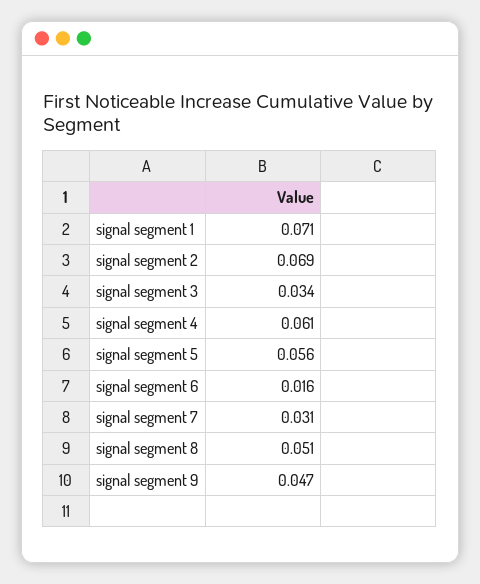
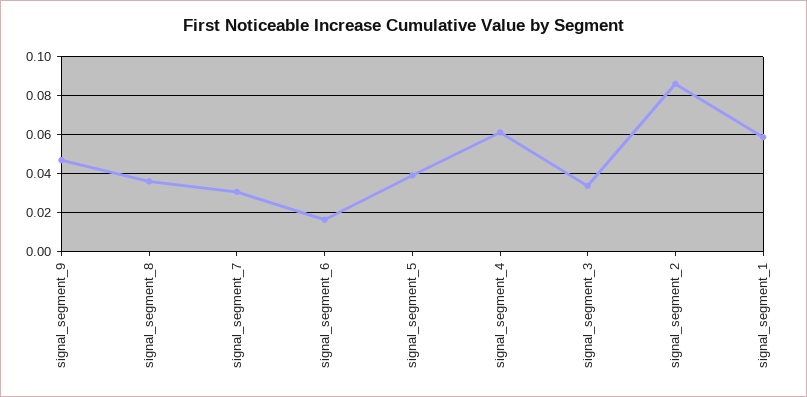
  {
-   "signal segment 1": 0.071,
+   "signal segment 1": 0.06,
-   "signal segment 2": 0.069,
+   "signal segment 2": 0.085,
    "signal segment 3": 0.034,
    "signal segment 4": 0.061,
-   "signal segment 5": 0.056,
+   "signal segment 5": 0.04,
    "signal segment 6": 0.016,
    "signal segment 7": 0.031,
-   "signal segment 8": 0.051,
+   "signal segment 8": 0.035,
    "signal segment 9": 0.047
  }

